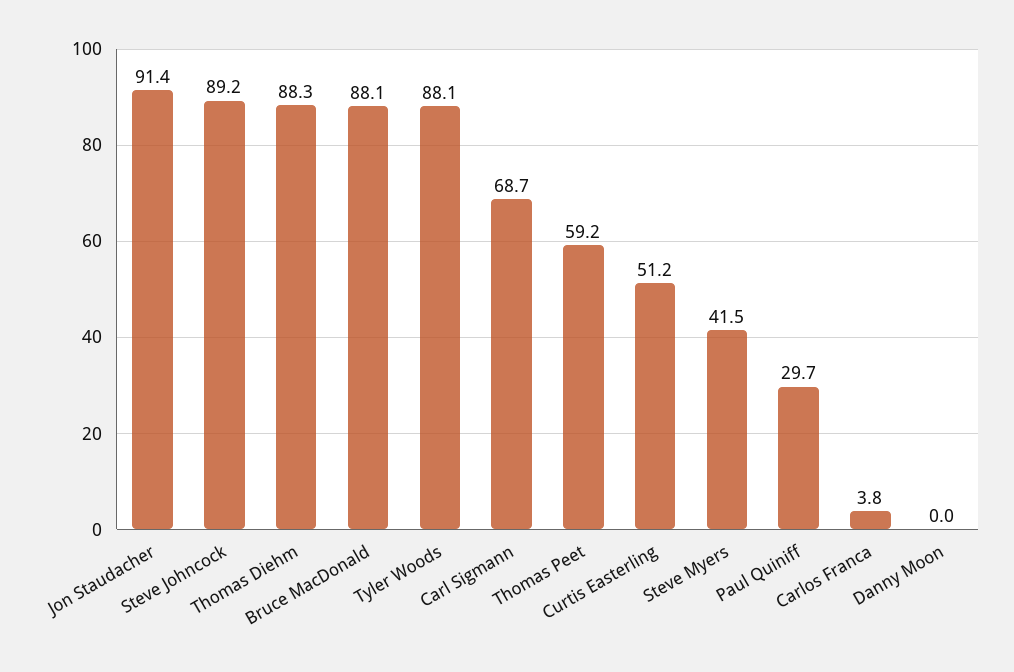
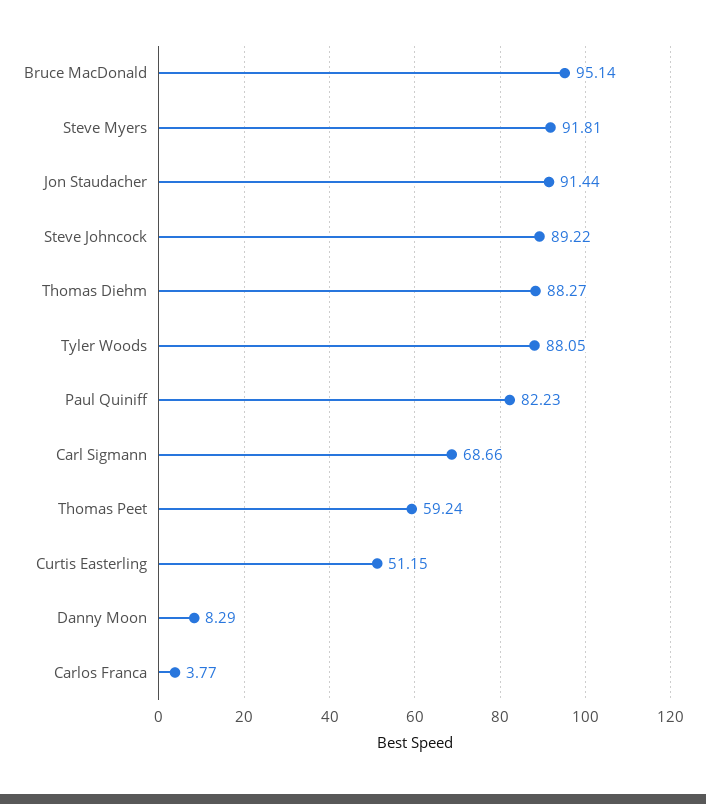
  {
    "Jon Staudacher": 91.44,
    "Steve Johncock": 89.22,
    "Thomas Diehm": 88.27,
-   "Bruce MacDonald": 88.1,
+   "Bruce MacDonald": 95.14,
    "Tyler Woods": 88.05,
    "Carl Sigmann": 68.66,
    "Thomas Peet": 59.24,
    "Curtis Easterling": 51.15,
-   "Steve Myers": 41.5,
+   "Steve Myers": 91.81,
-   "Paul Quiniff": 29.7,
+   "Paul Quiniff": 82.23,
    "Carlos Franca": 3.77,
-   "Danny Moon": 0
+   "Danny Moon": 8.29
  }

